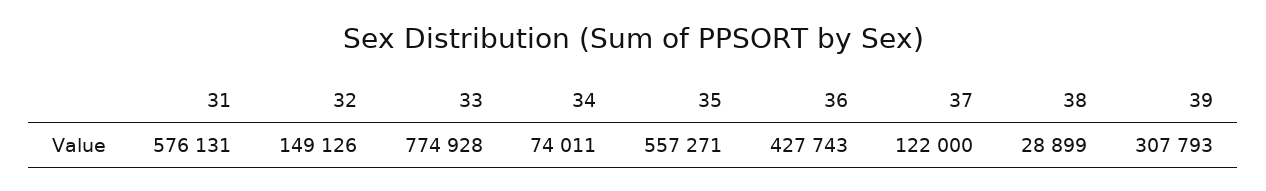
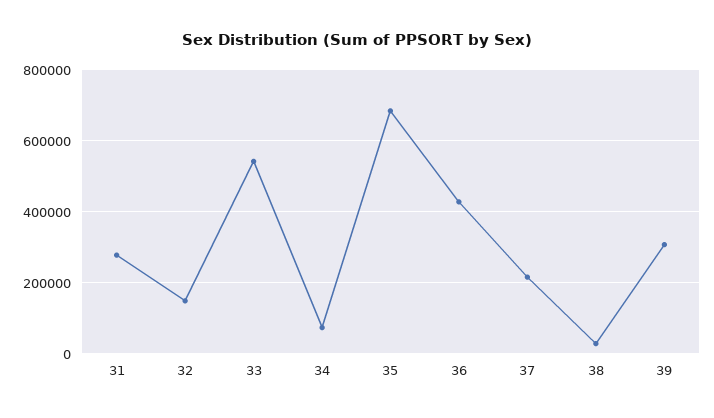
  {
-   "31": 576131,
+   "31": 280000,
    "32": 149126,
-   "33": 774928,
+   "33": 540000,
    "34": 74011,
-   "35": 557271,
+   "35": 680000,
    "36": 427743,
-   "37": 122000,
+   "37": 220000,
    "38": 28899,
    "39": 307793
  }

